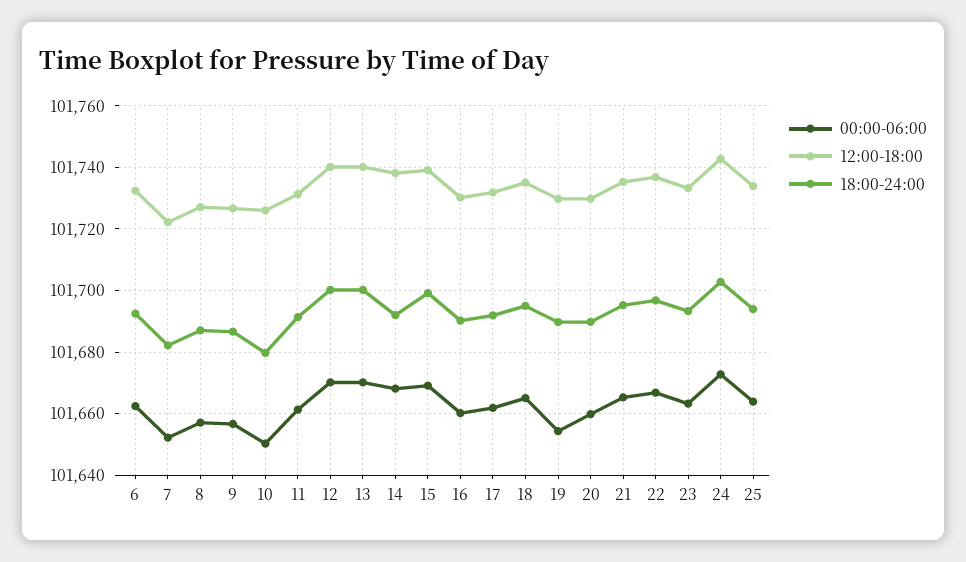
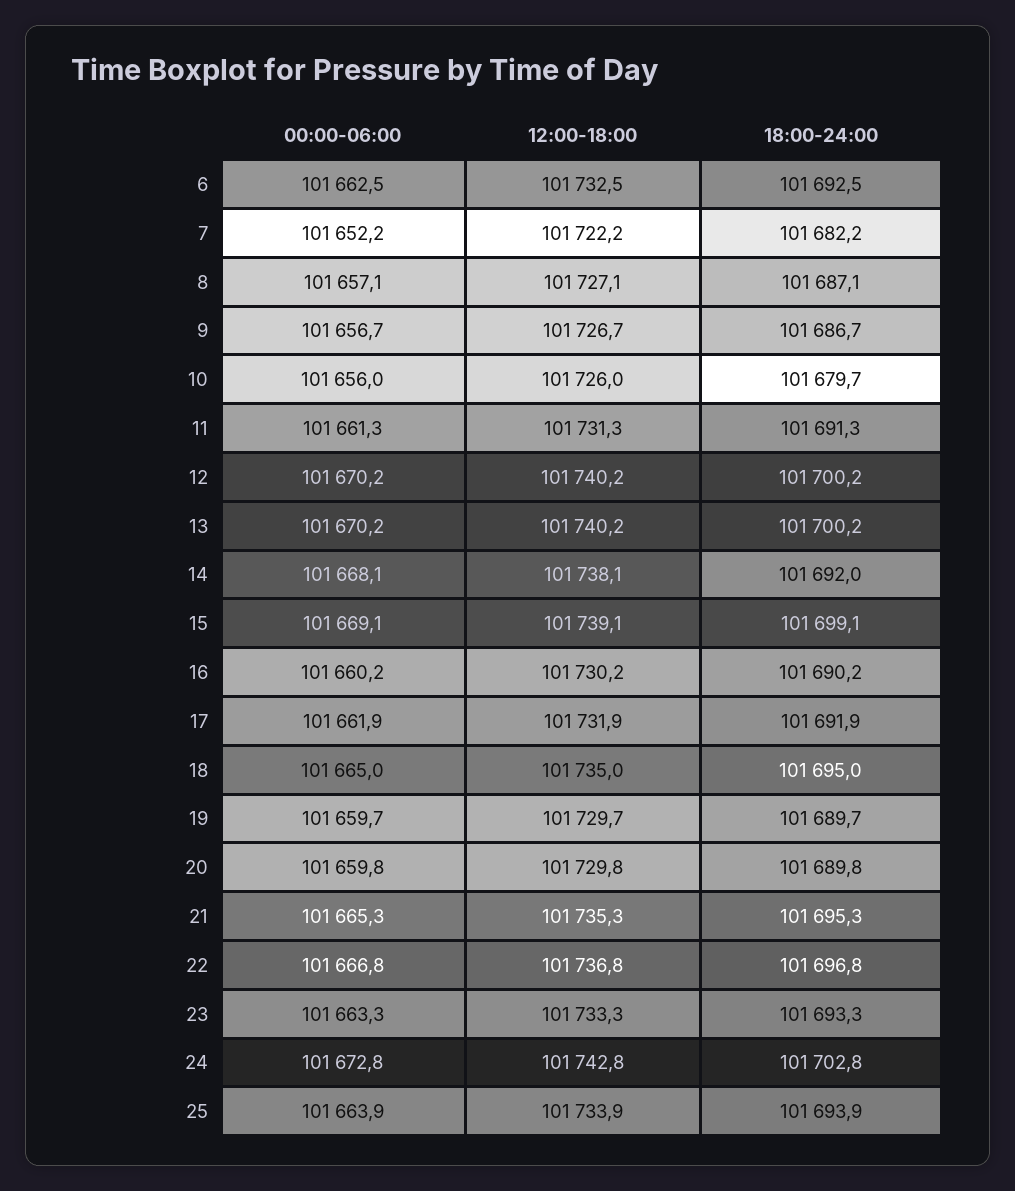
  {
    "00:00-06:00": {
      "6": 101662.5,
      "7": 101652.2,
      "8": 101657.1,
      "9": 101656.7,
-     "10": 101650,
+     "10": 101656,
      "11": 101661.3,
      "12": 101670.2,
      "13": 101670.2,
      "14": 101668.1,
      "15": 101669.1,
      "16": 101660.2,
      "17": 101661.9,
      "18": 101665,
-     "19": 101654,
+     "19": 101659.7,
      "20": 101659.8,
      "21": 101665.3,
      "22": 101666.8,
      "23": 101663.3,
      "24": 101672.8,
      "25": 101663.9
    },
    "12:00-18:00": {
      "6": 101732.5,
      "7": 101722.2,
      "8": 101727.1,
      "9": 101726.7,
      "10": 101726,
      "11": 101731.3,
      "12": 101740.2,
      "13": 101740.2,
      "14": 101738.1,
      "15": 101739.1,
      "16": 101730.2,
      "17": 101731.9,
      "18": 101735,
      "19": 101729.7,
      "20": 101729.8,
      "21": 101735.3,
      "22": 101736.8,
      "23": 101733.3,
      "24": 101742.8,
      "25": 101733.9
    },
    "18:00-24:00": {
      "6": 101692.5,
      "7": 101682.2,
      "8": 101687.1,
      "9": 101686.7,
      "10": 101679.7,
      "11": 101691.3,
      "12": 101700.2,
      "13": 101700.2,
      "14": 101692,
      "15": 101699.1,
      "16": 101690.2,
      "17": 101691.9,
      "18": 101695,
      "19": 101689.7,
      "20": 101689.8,
      "21": 101695.3,
      "22": 101696.8,
      "23": 101693.3,
      "24": 101702.8,
      "25": 101693.9
    }
  }

